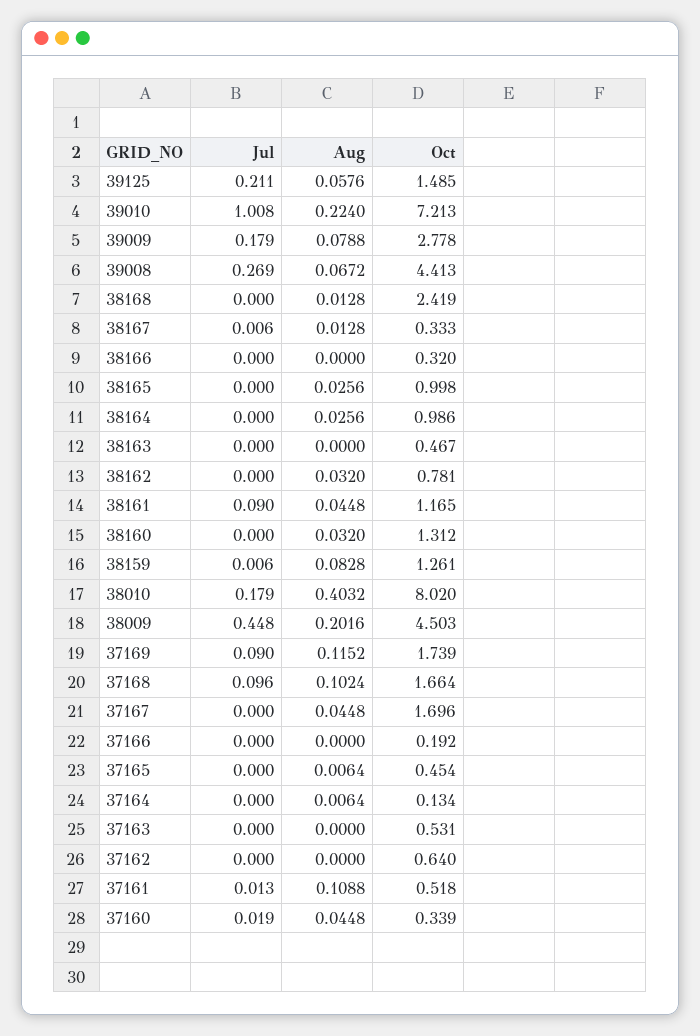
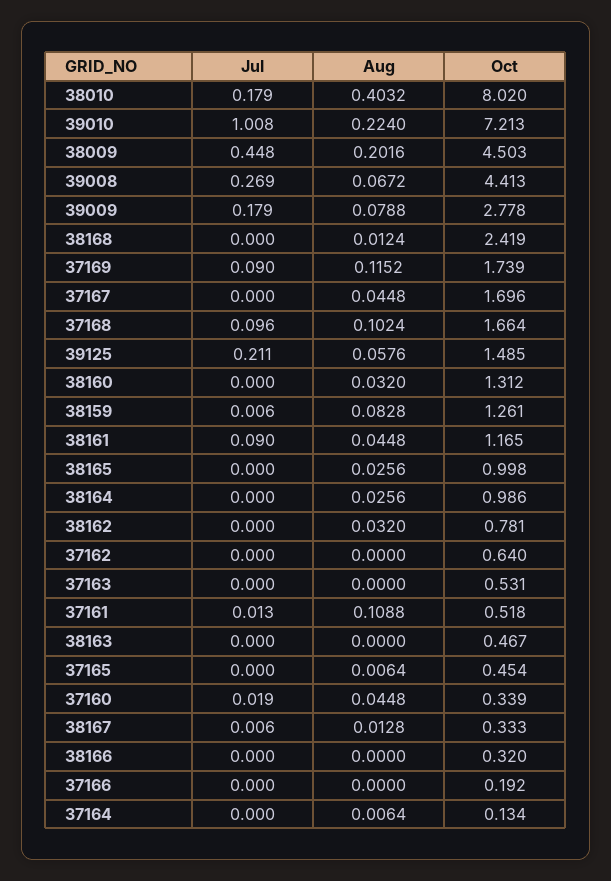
  {
    "Jul": {
      "39125": 0.211,
      "39010": 1.008,
      "39009": 0.179,
      "39008": 0.269,
      "38168": 0,
      "38167": 0.006,
      "38166": 0,
      "38165": 0,
      "38164": 0,
      "38163": 0,
      "38162": 0,
      "38161": 0.09,
      "38160": 0,
      "38159": 0.006,
      "38010": 0.179,
      "38009": 0.448,
      "37169": 0.09,
      "37168": 0.096,
      "37167": 0,
      "37166": 0,
      "37165": 0,
      "37164": 0,
      "37163": 0,
      "37162": 0,
      "37161": 0.013,
      "37160": 0.019
    },
    "Aug": {
      "39125": 0.0576,
      "39010": 0.224,
      "39009": 0.0788,
      "39008": 0.0672,
-     "38168": 0.0128,
+     "38168": 0.0124,
      "38167": 0.0128,
      "38166": 0,
      "38165": 0.0256,
      "38164": 0.0256,
      "38163": 0,
      "38162": 0.032,
      "38161": 0.0448,
      "38160": 0.032,
      "38159": 0.0828,
      "38010": 0.4032,
      "38009": 0.2016,
      "37169": 0.1152,
      "37168": 0.1024,
      "37167": 0.0448,
      "37166": 0,
      "37165": 0.0064,
      "37164": 0.0064,
      "37163": 0,
      "37162": 0,
      "37161": 0.1088,
      "37160": 0.0448
    },
    "Oct": {
      "39125": 1.485,
      "39010": 7.213,
      "39009": 2.778,
      "39008": 4.413,
      "38168": 2.419,
      "38167": 0.333,
      "38166": 0.32,
      "38165": 0.998,
      "38164": 0.986,
      "38163": 0.467,
      "38162": 0.781,
      "38161": 1.165,
      "38160": 1.312,
      "38159": 1.261,
      "38010": 8.02,
      "38009": 4.503,
      "37169": 1.739,
      "37168": 1.664,
      "37167": 1.696,
      "37166": 0.192,
      "37165": 0.454,
      "37164": 0.134,
      "37163": 0.531,
      "37162": 0.64,
      "37161": 0.518,
      "37160": 0.339
    }
  }

